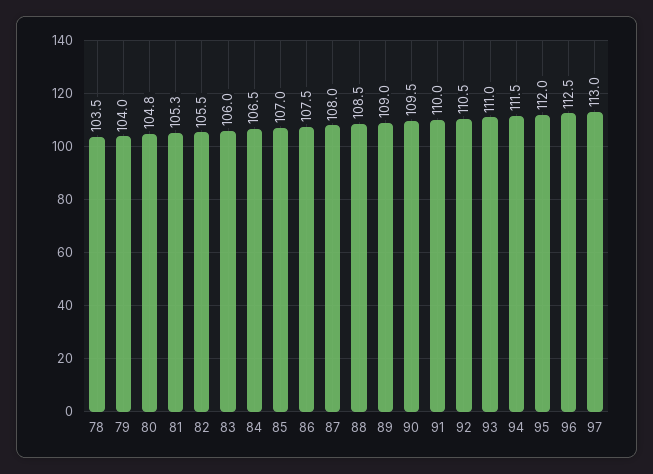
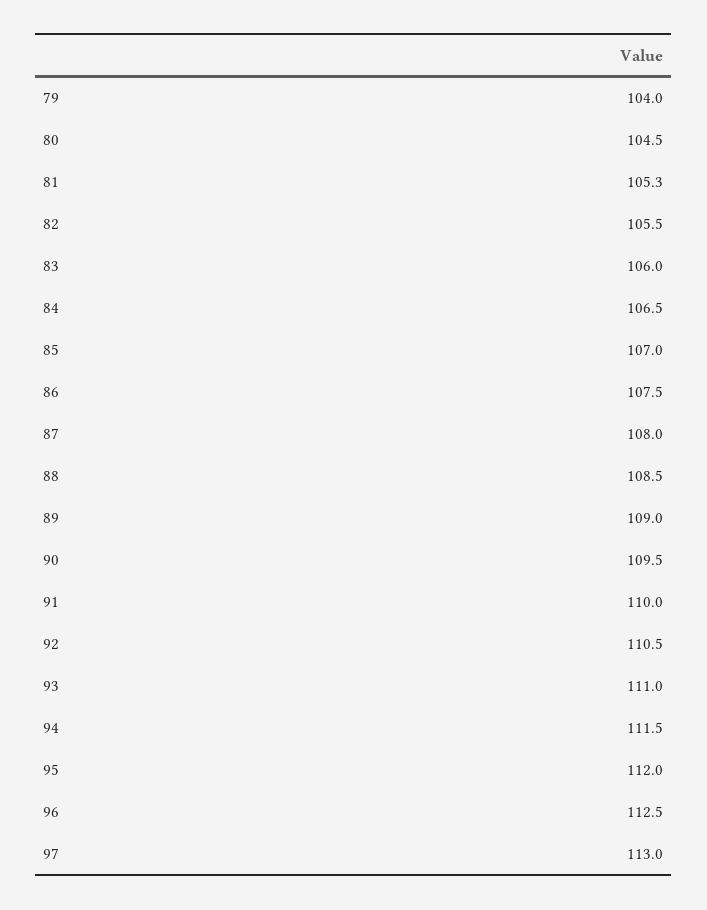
  {
-   "78": 103.5,
    "79": 104,
-   "80": 104.8,
+   "80": 104.5,
    "81": 105.3,
    "82": 105.5,
    "83": 106,
    "84": 106.5,
    "85": 107,
    "86": 107.5,
    "87": 108,
    "88": 108.5,
    "89": 109,
    "90": 109.5,
    "91": 110,
    "92": 110.5,
    "93": 111,
    "94": 111.5,
    "95": 112,
    "96": 112.5,
    "97": 113
  }

